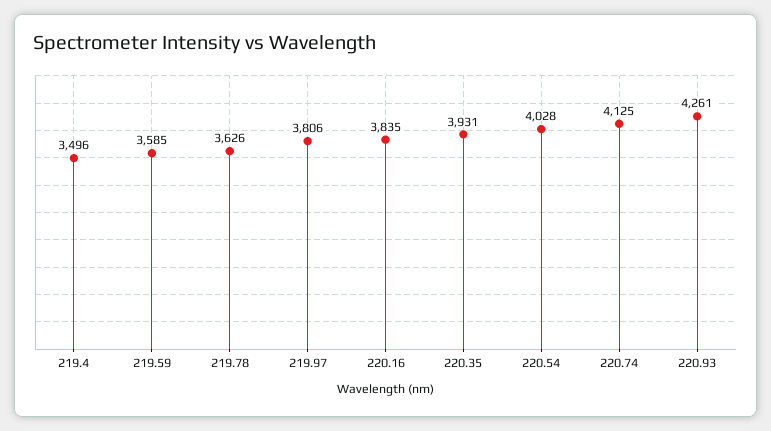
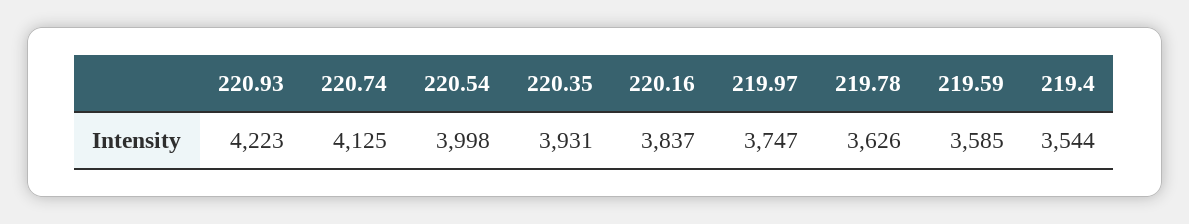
  {
-   "219.4": 3496,
+   "219.4": 3544,
    "219.59": 3585,
    "219.78": 3626,
-   "219.97": 3806,
+   "219.97": 3747,
-   "220.16": 3835,
+   "220.16": 3837,
    "220.35": 3931,
-   "220.54": 4028,
+   "220.54": 3998,
    "220.74": 4125,
-   "220.93": 4261
+   "220.93": 4223
  }

